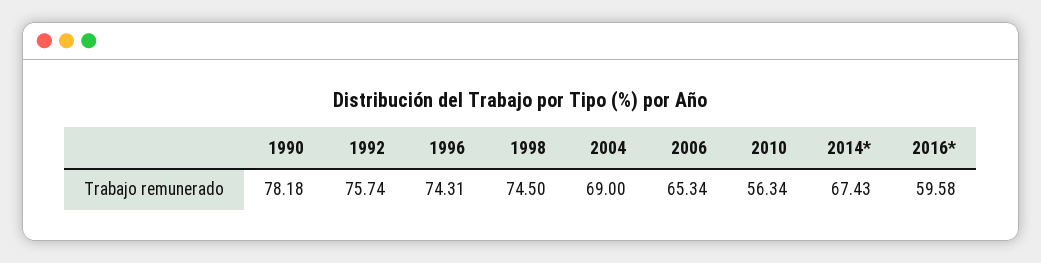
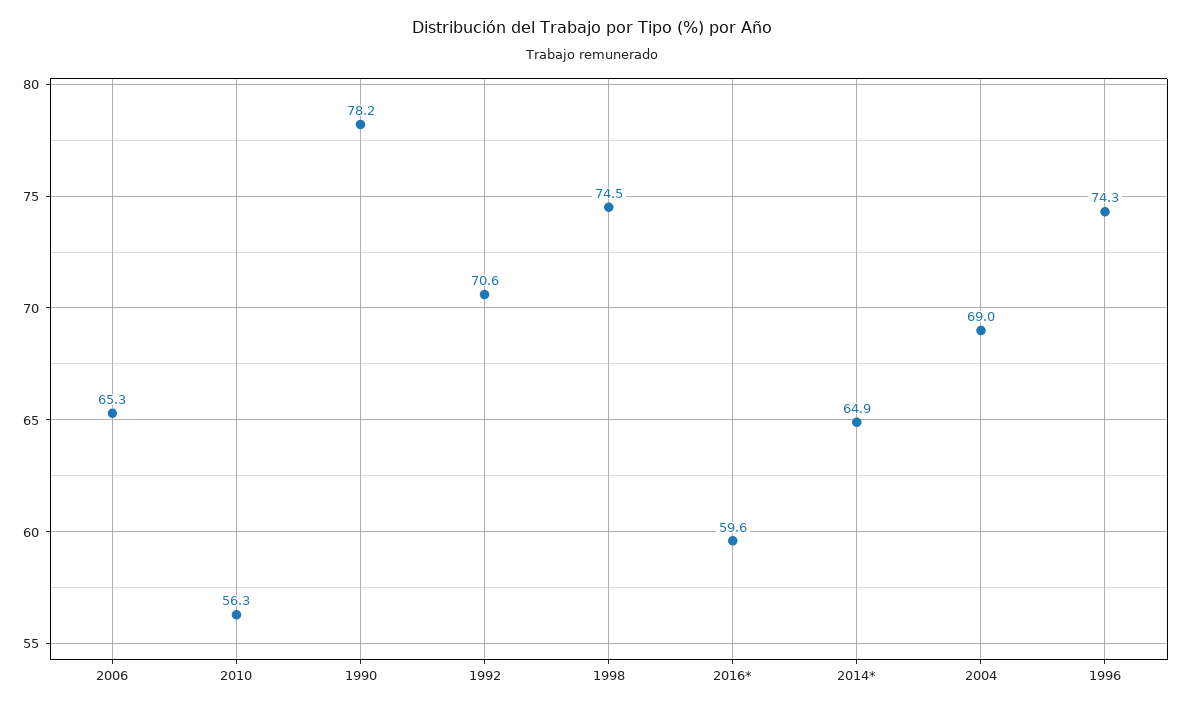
  {
    "1990": 78.18,
-   "1992": 75.74,
+   "1992": 70.6,
    "1996": 74.31,
    "1998": 74.5,
    "2004": 69,
    "2006": 65.34,
    "2010": 56.34,
-   "2014*": 67.43,
+   "2014*": 64.9,
    "2016*": 59.58
  }

